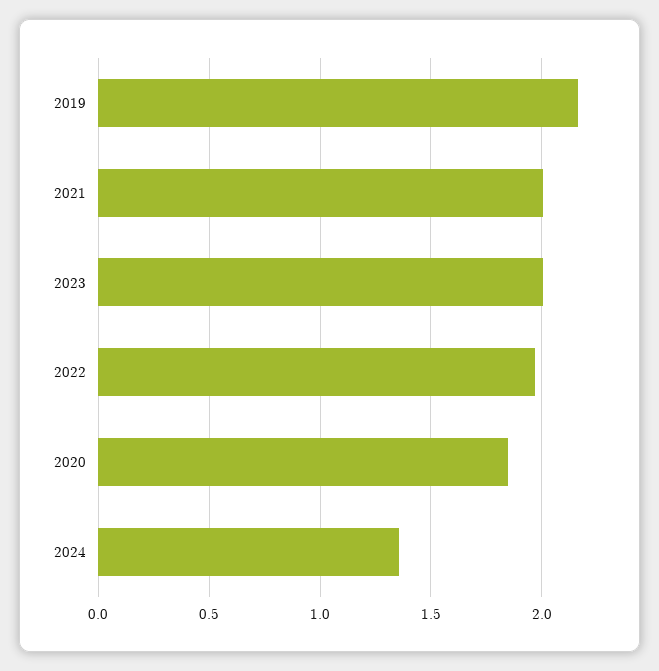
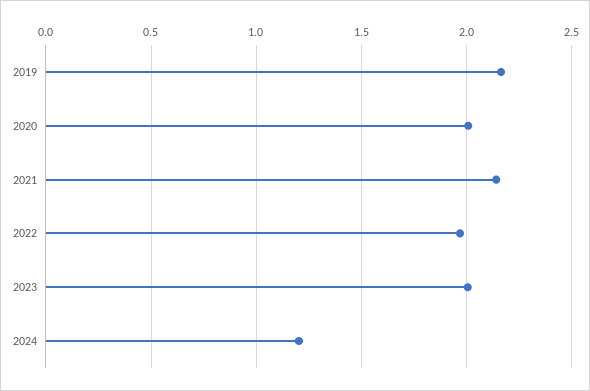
  {
    "2019": 2.15,
-   "2021": 2,
+   "2021": 2.15,
    "2023": 2,
    "2022": 1.95,
-   "2020": 1.85,
+   "2020": 2,
-   "2024": 1.35
+   "2024": 1.2
  }

